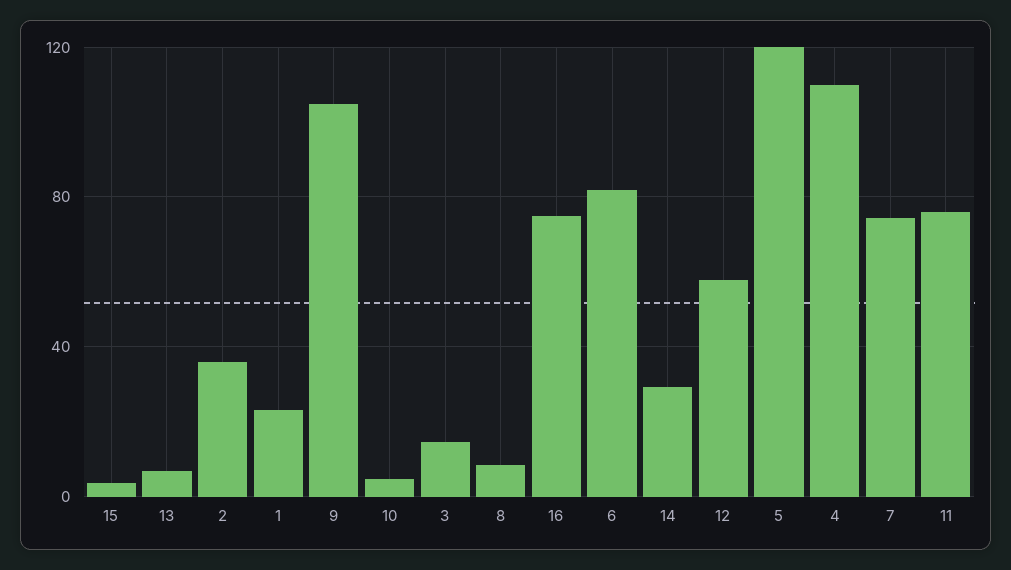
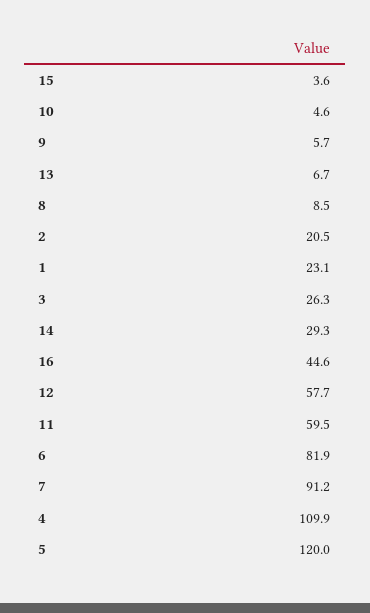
  {
    "15": 3.6,
    "13": 6.7,
-   "2": 35,
+   "2": 20.5,
    "1": 23.1,
-   "9": 105,
+   "9": 5.7,
    "10": 4.6,
-   "3": 15,
+   "3": 26.3,
    "8": 8.5,
-   "16": 75,
+   "16": 44.6,
    "6": 81.9,
    "14": 29.3,
    "12": 57.7,
    "5": 120,
    "4": 109.9,
-   "7": 75,
+   "7": 91.2,
-   "11": 75
+   "11": 59.5
  }

